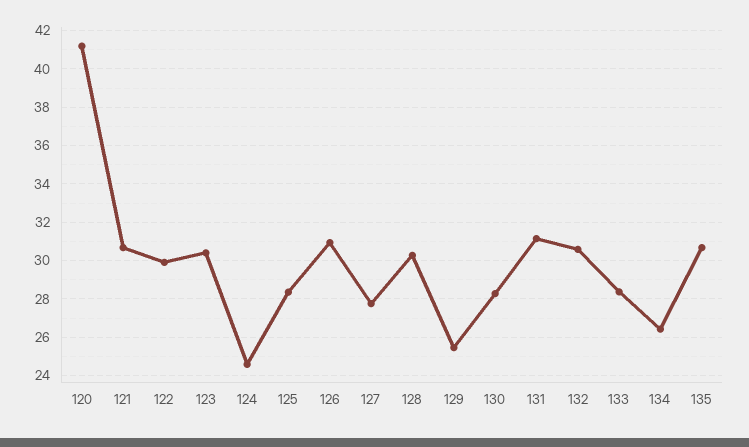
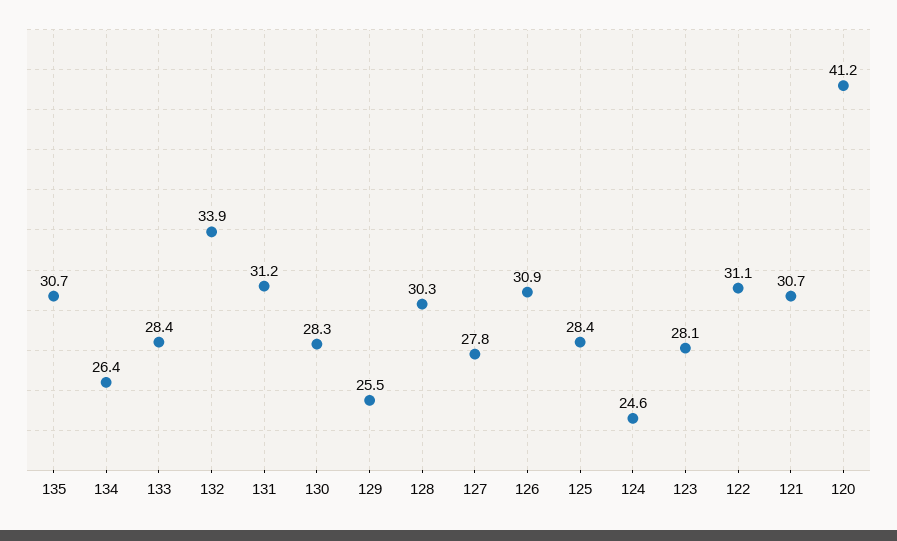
  {
    "120": 41.2,
    "121": 30.7,
-   "122": 30,
+   "122": 31.1,
-   "123": 30.5,
+   "123": 28.1,
    "124": 24.6,
    "125": 28.4,
    "126": 30.9,
    "127": 27.8,
    "128": 30.3,
    "129": 25.5,
    "130": 28.3,
    "131": 31.2,
-   "132": 30.5,
+   "132": 33.9,
    "133": 28.4,
    "134": 26.4,
    "135": 30.7
  }

